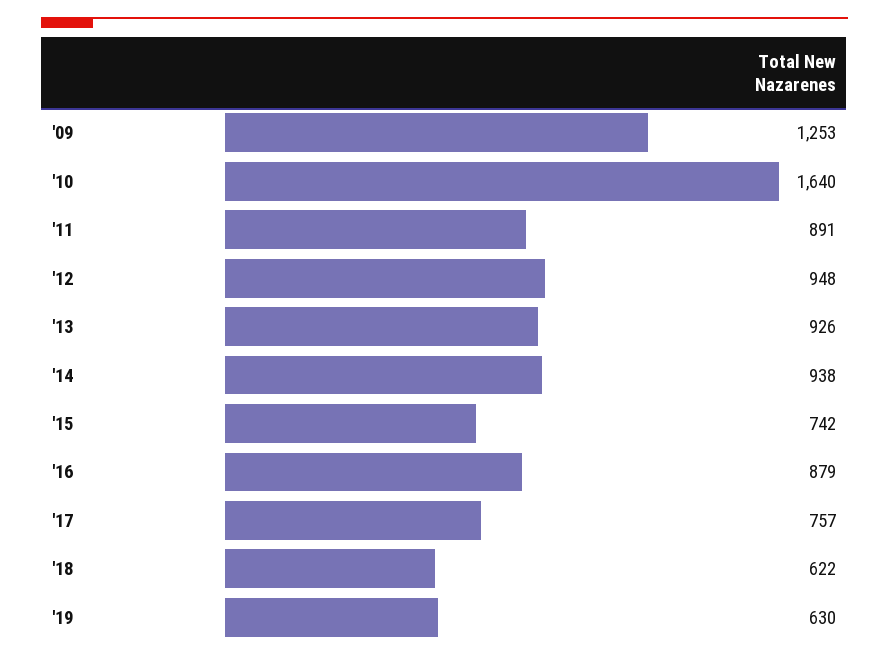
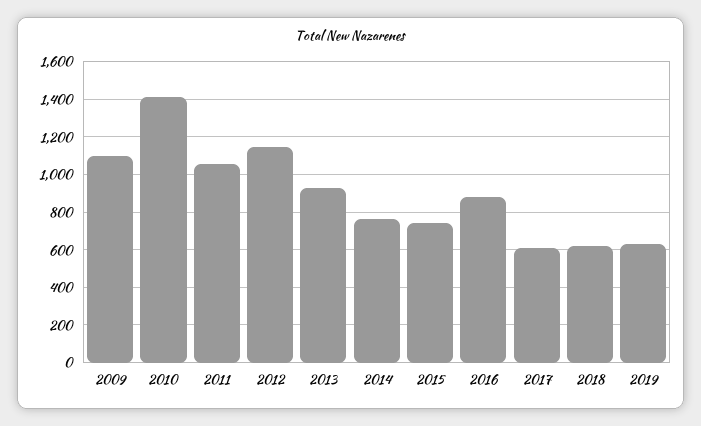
  {
-   "'09": 1253,
+   "'09": 1100,
-   "'10": 1640,
+   "'10": 1400,
-   "'11": 891,
+   "'11": 1050,
-   "'12": 948,
+   "'12": 1150,
    "'13": 926,
-   "'14": 938,
+   "'14": 750,
    "'15": 742,
    "'16": 879,
-   "'17": 757,
+   "'17": 600,
    "'18": 622,
    "'19": 630
  }

